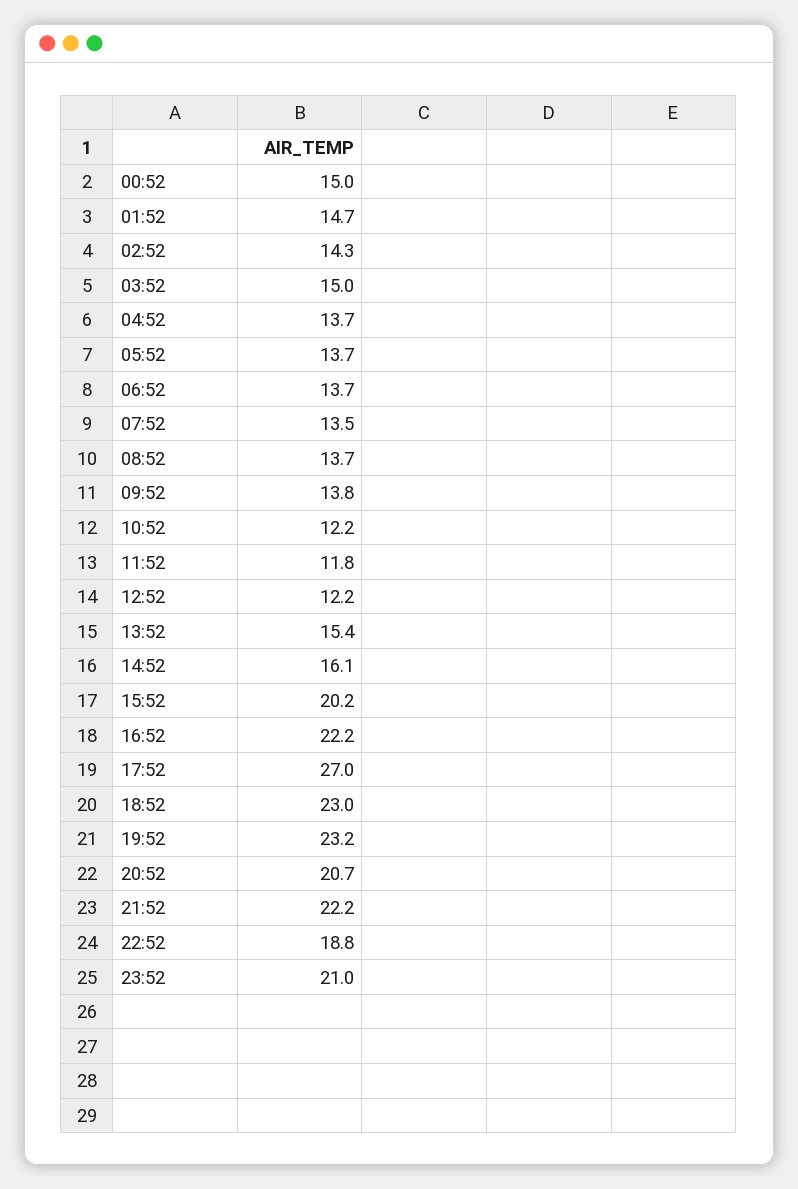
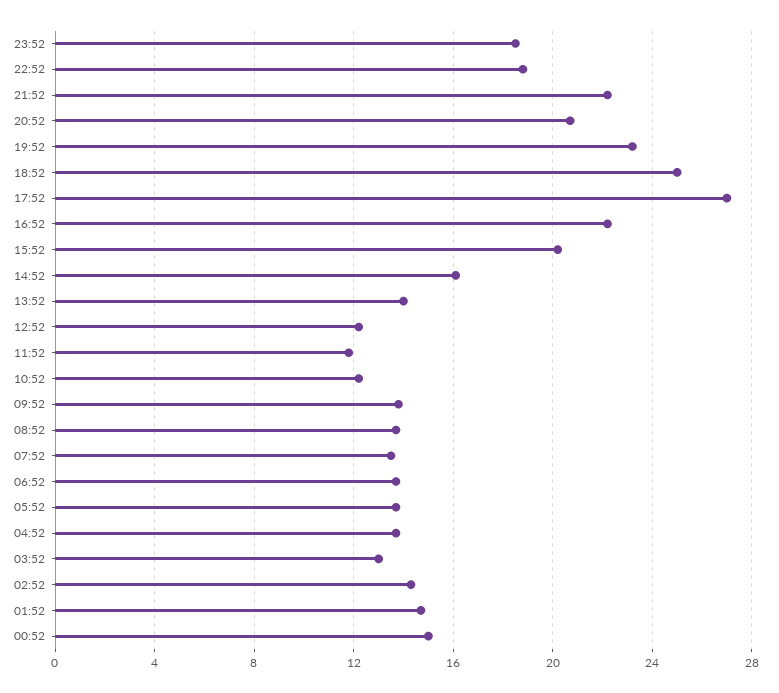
  {
    "00:52": 15,
    "01:52": 14.7,
    "02:52": 14.3,
-   "03:52": 15,
+   "03:52": 13,
    "04:52": 13.7,
    "05:52": 13.7,
    "06:52": 13.7,
    "07:52": 13.5,
    "08:52": 13.7,
    "09:52": 13.8,
    "10:52": 12.2,
    "11:52": 11.8,
    "12:52": 12.2,
-   "13:52": 15.4,
+   "13:52": 14,
    "14:52": 16.1,
    "15:52": 20.2,
    "16:52": 22.2,
    "17:52": 27,
-   "18:52": 23,
+   "18:52": 25,
    "19:52": 23.2,
    "20:52": 20.7,
    "21:52": 22.2,
    "22:52": 18.8,
-   "23:52": 21
+   "23:52": 18.5
  }

